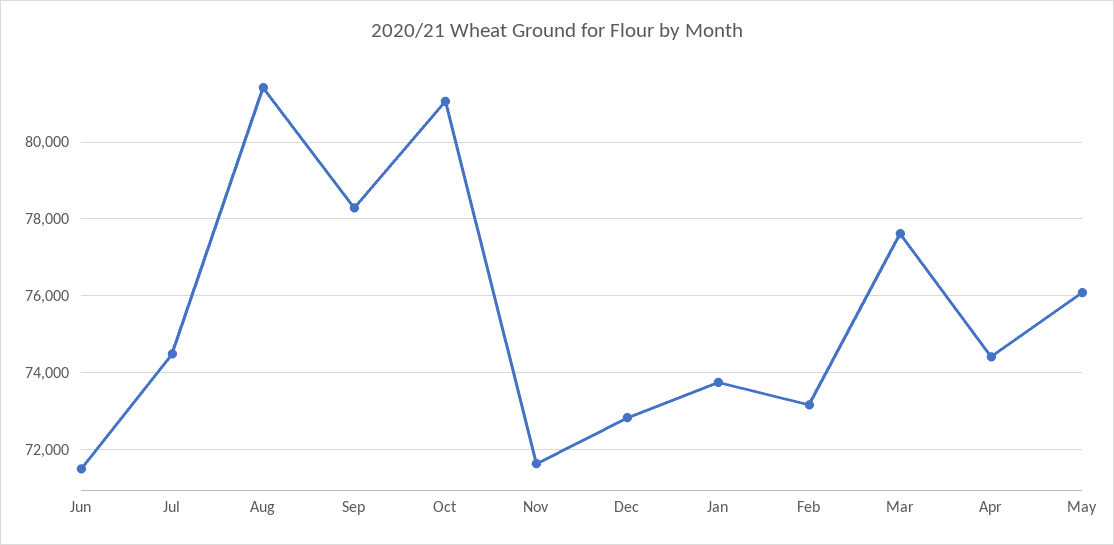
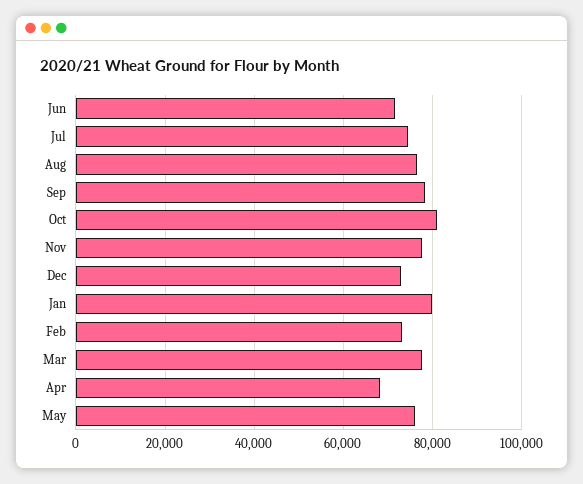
  {
    "Jun": 71400,
    "Jul": 74400,
-   "Aug": 81400,
+   "Aug": 76000,
    "Sep": 78200,
    "Oct": 81000,
-   "Nov": 71600,
+   "Nov": 78000,
    "Dec": 72800,
-   "Jan": 73800,
+   "Jan": 80000,
    "Feb": 73200,
    "Mar": 77600,
-   "Apr": 74400,
+   "Apr": 68000,
    "May": 76000
  }

